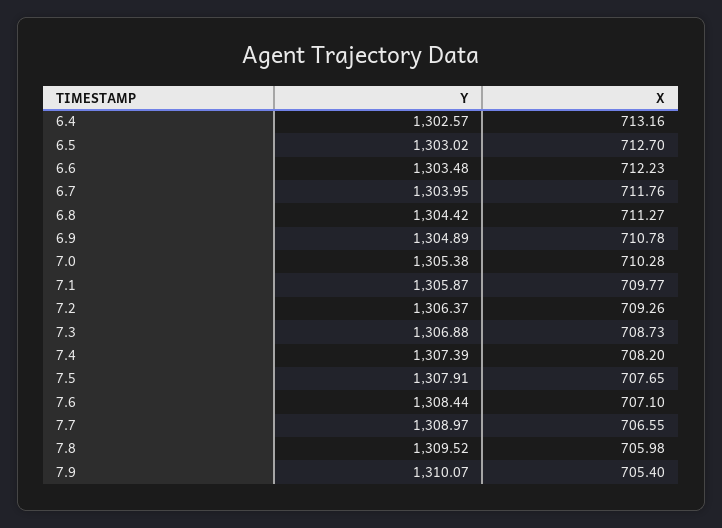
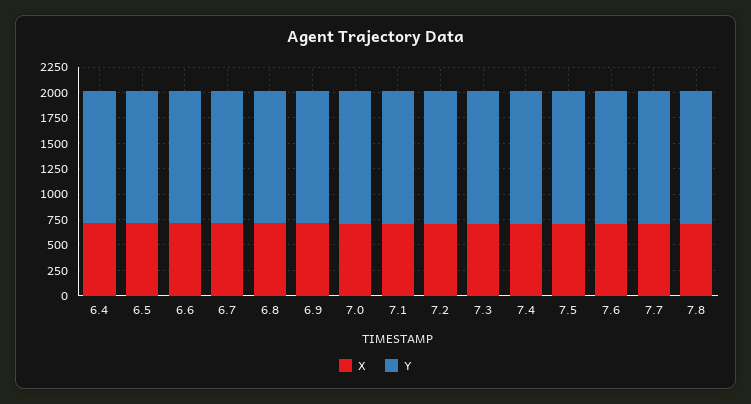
  {
    "Y": {
      "6.4": 1302.57,
      "6.5": 1303.02,
      "6.6": 1303.48,
      "6.7": 1303.95,
      "6.8": 1304.42,
      "6.9": 1304.89,
      "7.0": 1305.38,
      "7.1": 1305.87,
      "7.2": 1306.37,
      "7.3": 1306.88,
      "7.4": 1307.39,
      "7.5": 1307.91,
      "7.6": 1308.44,
      "7.7": 1308.97,
-     "7.8": 1309.52,
+     "7.8": 1309.52
-     "7.9": 1310.07
    },
    "X": {
      "6.4": 713.16,
      "6.5": 712.7,
      "6.6": 712.23,
      "6.7": 711.76,
      "6.8": 711.27,
      "6.9": 710.78,
      "7.0": 710.28,
      "7.1": 709.77,
      "7.2": 709.26,
      "7.3": 708.73,
      "7.4": 708.2,
      "7.5": 707.65,
      "7.6": 707.1,
      "7.7": 706.55,
-     "7.8": 705.98,
+     "7.8": 705.98
-     "7.9": 705.4
    }
  }

